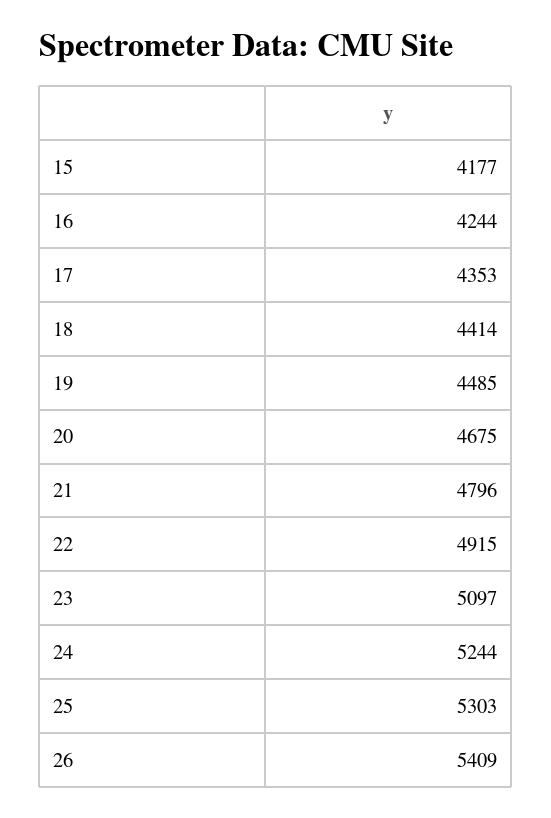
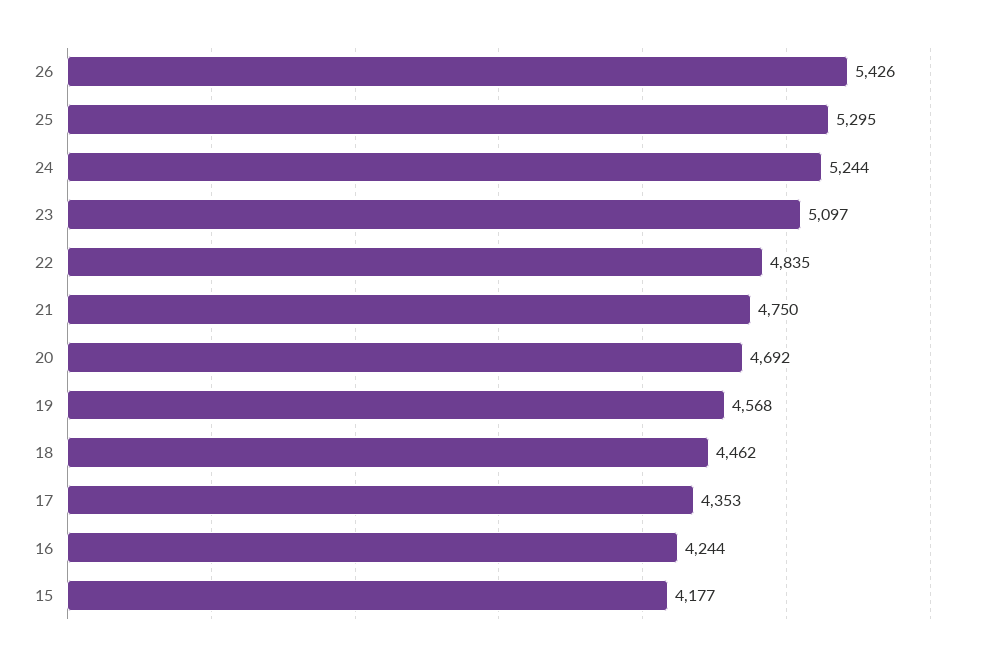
  {
    "15": 4177,
    "16": 4244,
    "17": 4353,
-   "18": 4414,
+   "18": 4462,
-   "19": 4485,
+   "19": 4568,
-   "20": 4675,
+   "20": 4692,
-   "21": 4796,
+   "21": 4750,
-   "22": 4915,
+   "22": 4835,
    "23": 5097,
    "24": 5244,
-   "25": 5303,
+   "25": 5295,
-   "26": 5409
+   "26": 5426
  }

